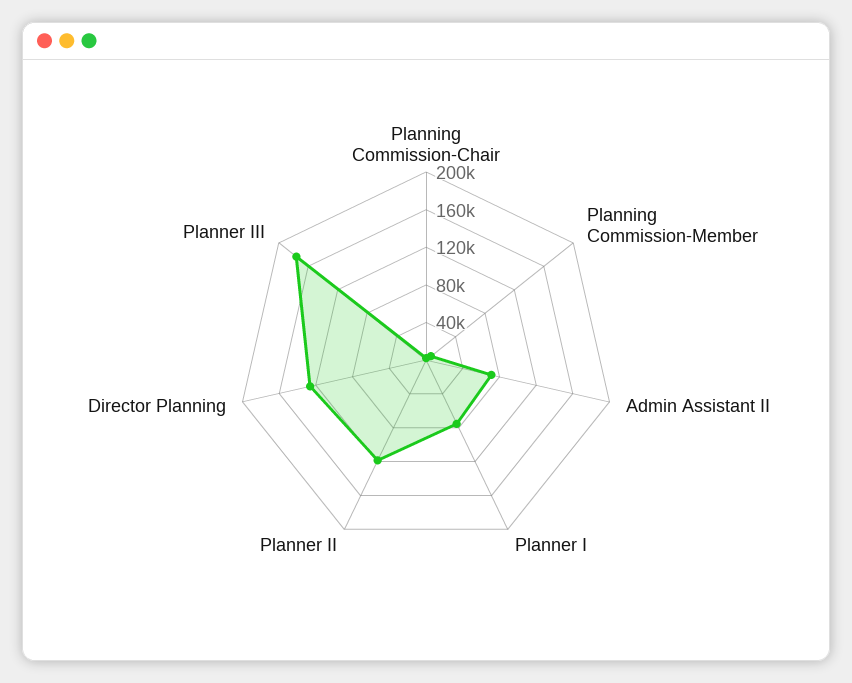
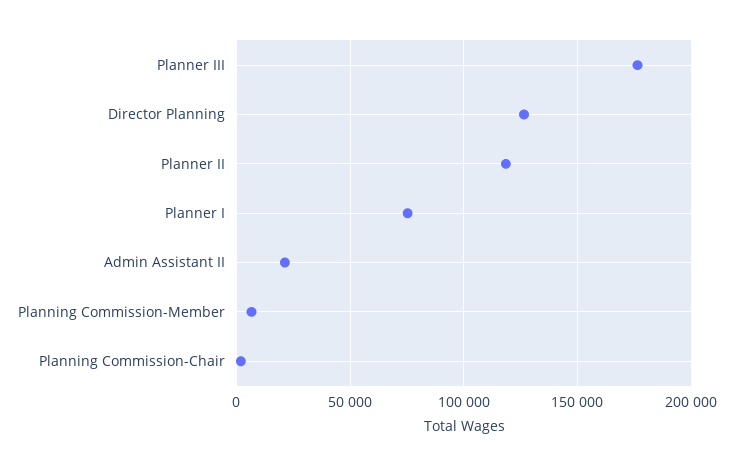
  {
    "Planning Commission-Chair": 0,
    "Planning Commission-Member": 5000,
-   "Admin Assistant II": 70000,
+   "Admin Assistant II": 20000,
    "Planner I": 75000,
    "Planner II": 120000,
    "Director Planning": 125000,
    "Planner III": 175000
  }

